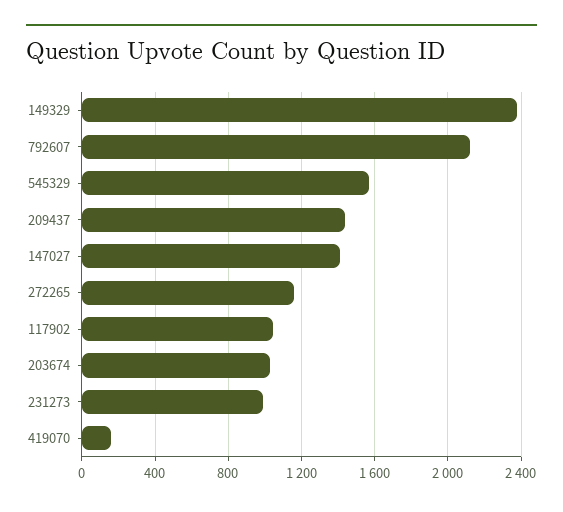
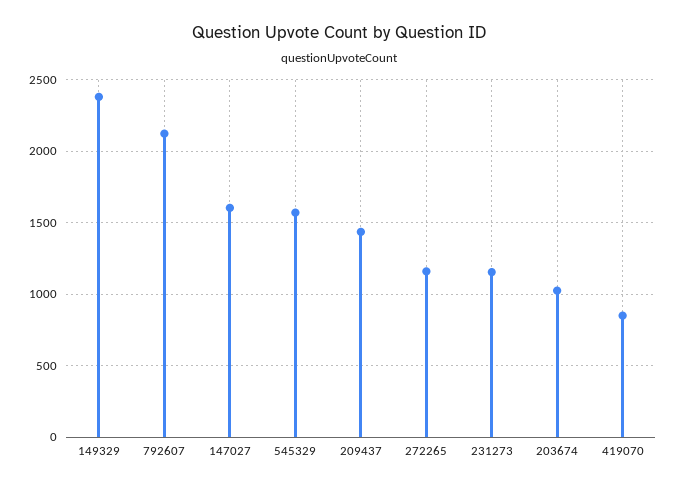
  {
    "149329": 2400,
    "792607": 2100,
    "545329": 1550,
    "209437": 1450,
-   "147027": 1400,
+   "147027": 1600,
    "272265": 1150,
-   "117902": 1050,
    "203674": 1050,
-   "231273": 1000,
+   "231273": 1150,
-   "419070": 150
+   "419070": 850
  }

